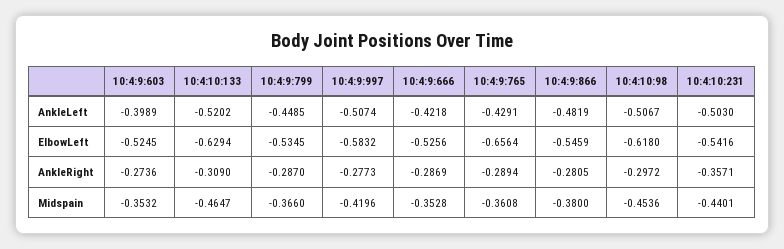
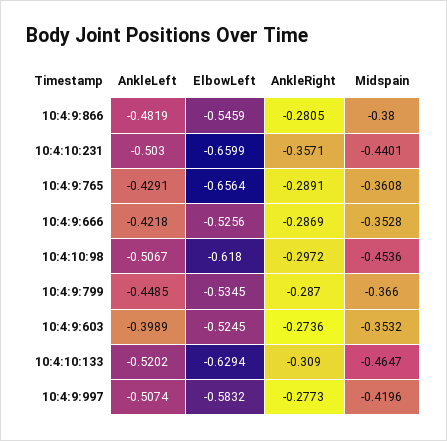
  {
    "10:4:9:603": {
      "AnkleLeft": -0.3989,
      "ElbowLeft": -0.5245,
      "AnkleRight": -0.2736,
      "Midspain": -0.3532
    },
    "10:4:10:133": {
      "AnkleLeft": -0.5202,
      "ElbowLeft": -0.6294,
      "AnkleRight": -0.309,
      "Midspain": -0.4647
    },
    "10:4:9:799": {
      "AnkleLeft": -0.4485,
      "ElbowLeft": -0.5345,
      "AnkleRight": -0.287,
      "Midspain": -0.366
    },
    "10:4:9:997": {
      "AnkleLeft": -0.5074,
      "ElbowLeft": -0.5832,
      "AnkleRight": -0.2773,
      "Midspain": -0.4196
    },
    "10:4:9:666": {
      "AnkleLeft": -0.4218,
      "ElbowLeft": -0.5256,
      "AnkleRight": -0.2869,
      "Midspain": -0.3528
    },
    "10:4:9:765": {
      "AnkleLeft": -0.4291,
      "ElbowLeft": -0.6564,
-     "AnkleRight": -0.2894,
+     "AnkleRight": -0.2891,
      "Midspain": -0.3608
    },
    "10:4:9:866": {
      "AnkleLeft": -0.4819,
      "ElbowLeft": -0.5459,
      "AnkleRight": -0.2805,
      "Midspain": -0.38
    },
    "10:4:10:98": {
      "AnkleLeft": -0.5067,
      "ElbowLeft": -0.618,
      "AnkleRight": -0.2972,
      "Midspain": -0.4536
    },
    "10:4:10:231": {
      "AnkleLeft": -0.503,
-     "ElbowLeft": -0.5416,
+     "ElbowLeft": -0.6599,
      "AnkleRight": -0.3571,
      "Midspain": -0.4401
    }
  }

